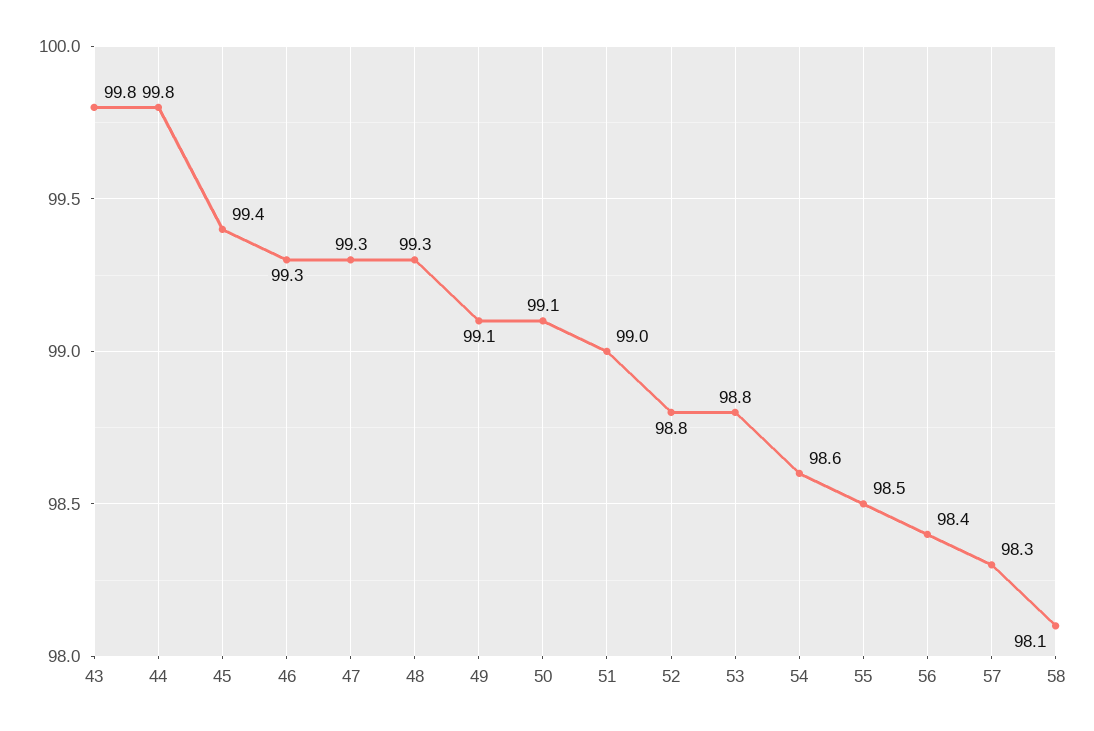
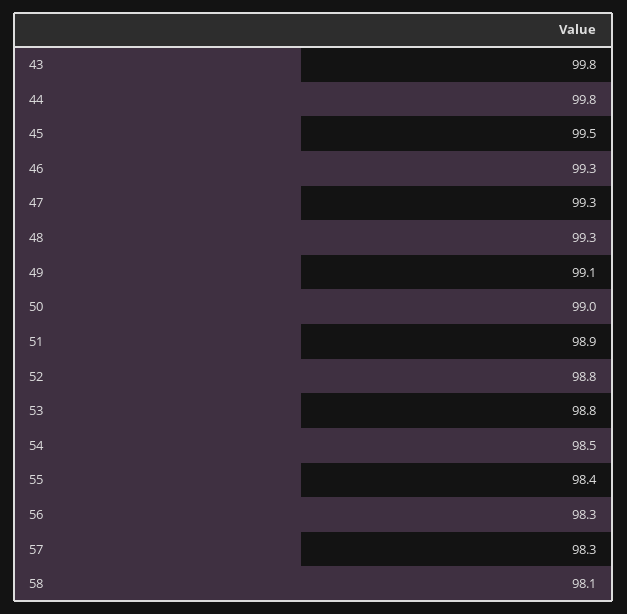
  {
    "43": 99.8,
    "44": 99.8,
-   "45": 99.4,
+   "45": 99.5,
    "46": 99.3,
    "47": 99.3,
    "48": 99.3,
    "49": 99.1,
-   "50": 99.1,
+   "50": 99,
-   "51": 99,
+   "51": 98.9,
    "52": 98.8,
    "53": 98.8,
-   "54": 98.6,
+   "54": 98.5,
-   "55": 98.5,
+   "55": 98.4,
-   "56": 98.4,
+   "56": 98.3,
    "57": 98.3,
    "58": 98.1
  }

